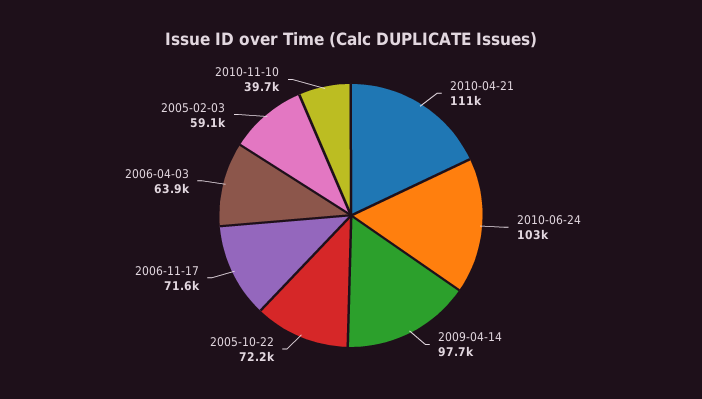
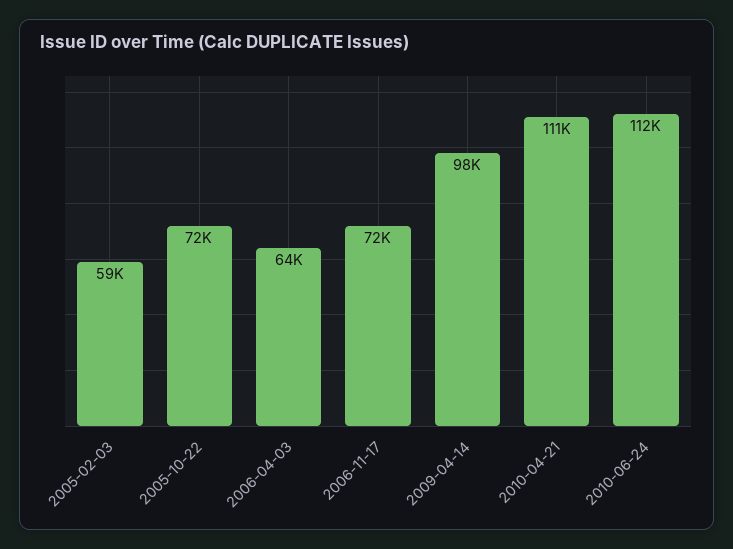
  {
    "2010-04-21": 111000,
-   "2010-06-24": 103000,
+   "2010-06-24": 112000,
    "2009-04-14": 97700,
    "2005-10-22": 72200,
    "2006-11-17": 71600,
    "2006-04-03": 63900,
-   "2005-02-03": 59100,
+   "2005-02-03": 59100
-   "2010-11-10": 39700
  }

